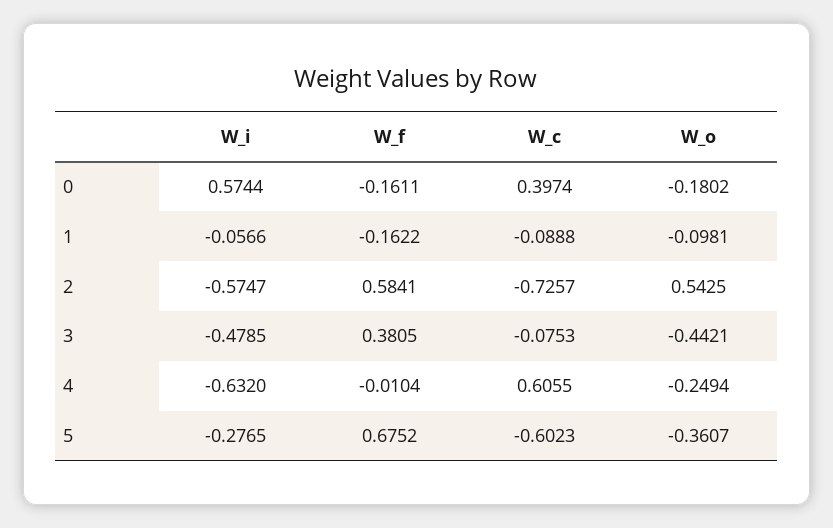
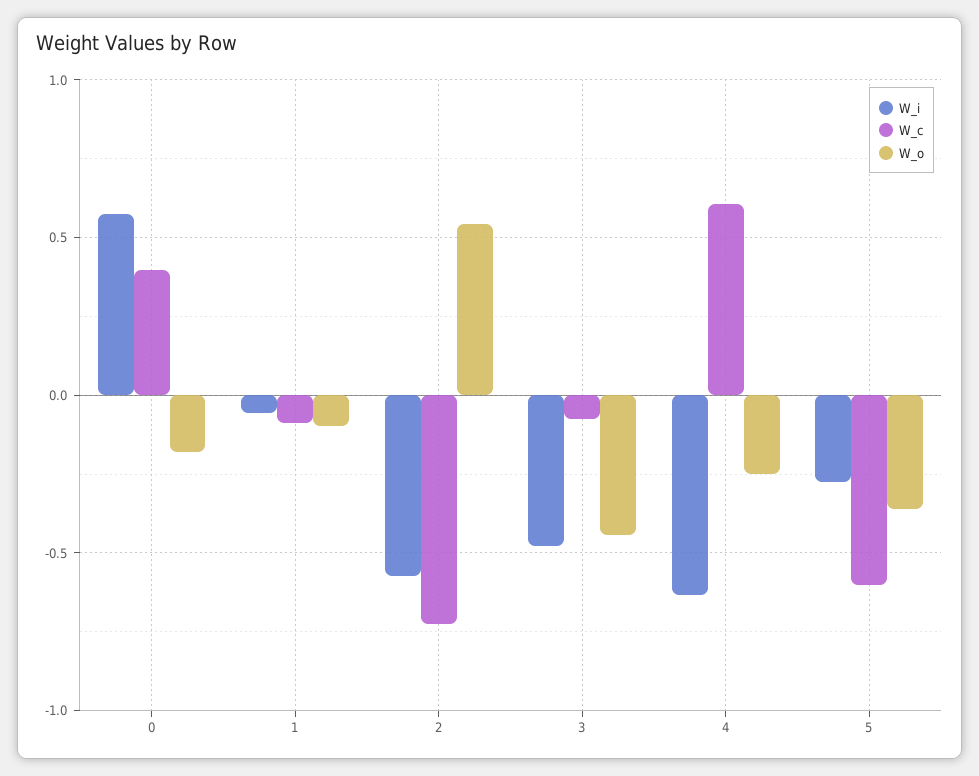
  {
    "W_i": {
      "0": 0.5744,
      "1": -0.0566,
      "2": -0.5747,
      "3": -0.4785,
      "4": -0.632,
      "5": -0.2765
    },
-   "W_f": {
-     "0": -0.1611,
-     "1": -0.1622,
-     "2": 0.5841,
-     "3": 0.3805,
-     "4": -0.0104,
-     "5": 0.6752
-   },
    "W_c": {
      "0": 0.3974,
      "1": -0.0888,
      "2": -0.7257,
      "3": -0.0753,
      "4": 0.6055,
      "5": -0.6023
    },
    "W_o": {
      "0": -0.1802,
      "1": -0.0981,
      "2": 0.5425,
      "3": -0.4421,
      "4": -0.2494,
      "5": -0.3607
    }
  }

